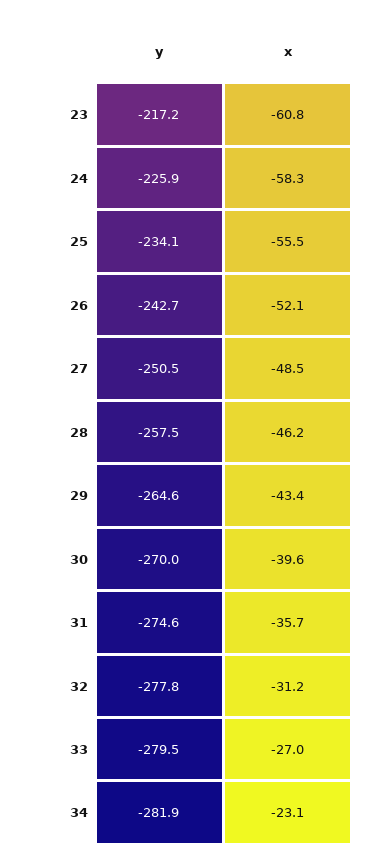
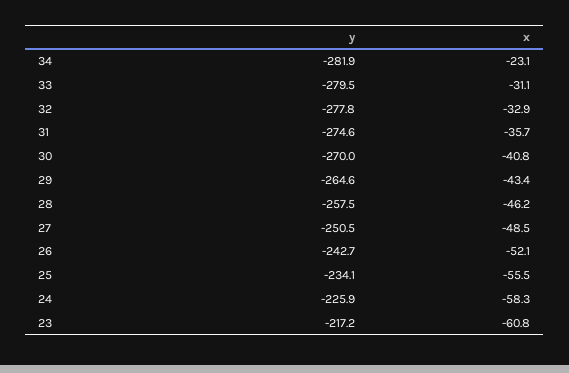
  {
    "y": {
      "23": -217.2,
      "24": -225.9,
      "25": -234.1,
      "26": -242.7,
      "27": -250.5,
      "28": -257.5,
      "29": -264.6,
      "30": -270,
      "31": -274.6,
      "32": -277.8,
      "33": -279.5,
      "34": -281.9
    },
    "x": {
      "23": -60.8,
      "24": -58.3,
      "25": -55.5,
      "26": -52.1,
      "27": -48.5,
      "28": -46.2,
      "29": -43.4,
-     "30": -39.6,
+     "30": -40.8,
      "31": -35.7,
-     "32": -31.2,
+     "32": -32.9,
-     "33": -27,
+     "33": -31.1,
      "34": -23.1
    }
  }

